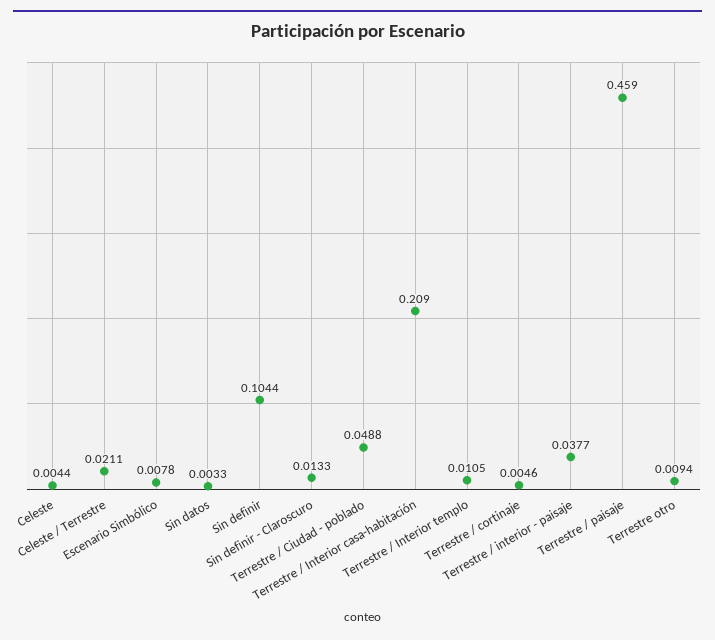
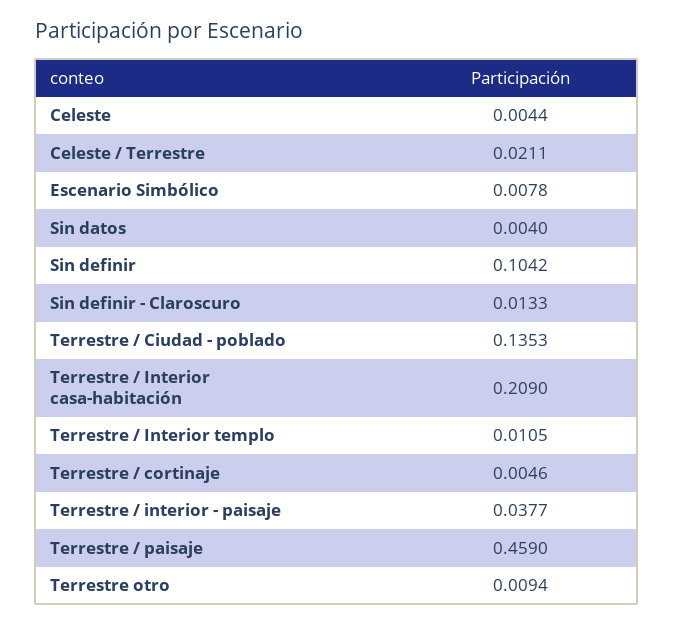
  {
    "Celeste": 0.0044,
    "Celeste / Terrestre": 0.0211,
    "Escenario Simbólico": 0.0078,
-   "Sin datos": 0.0033,
+   "Sin datos": 0.004,
-   "Sin definir": 0.1044,
+   "Sin definir": 0.1042,
    "Sin definir - Claroscuro": 0.0133,
-   "Terrestre / Ciudad - poblado": 0.0488,
+   "Terrestre / Ciudad - poblado": 0.1353,
    "Terrestre / Interior casa-habitación": 0.209,
    "Terrestre / Interior templo": 0.0105,
    "Terrestre / cortinaje": 0.0046,
    "Terrestre / interior - paisaje": 0.0377,
    "Terrestre / paisaje": 0.459,
    "Terrestre otro": 0.0094
  }

